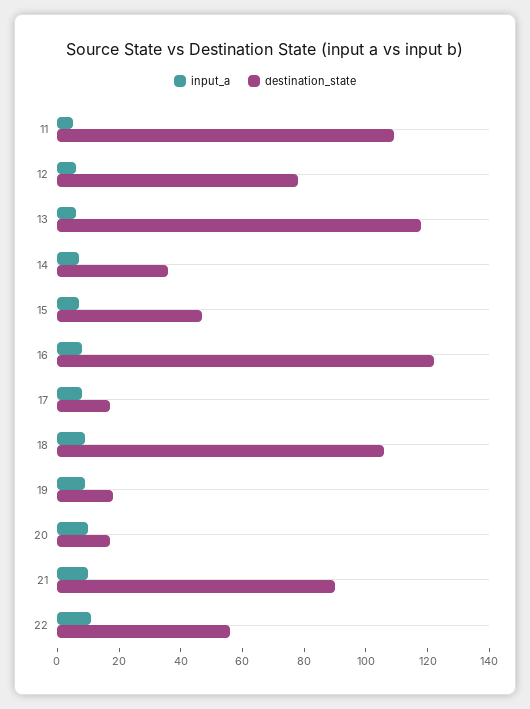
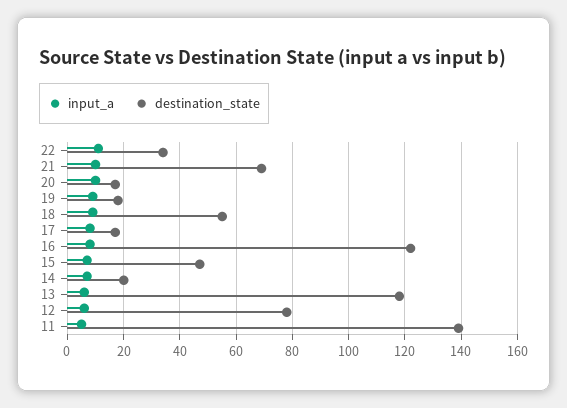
  {
    "input_a": {
      "11": 5,
      "12": 5,
      "13": 5,
      "14": 5,
      "15": 5,
      "16": 10,
      "17": 10,
      "18": 10,
      "19": 10,
      "20": 10,
      "21": 10,
      "22": 10
    },
    "destination_state": {
-     "11": 110,
+     "11": 140,
      "12": 80,
      "13": 120,
-     "14": 35,
+     "14": 20,
      "15": 45,
      "16": 120,
      "17": 15,
-     "18": 105,
+     "18": 55,
      "19": 20,
      "20": 15,
-     "21": 90,
+     "21": 70,
-     "22": 55
+     "22": 35
    }
  }

